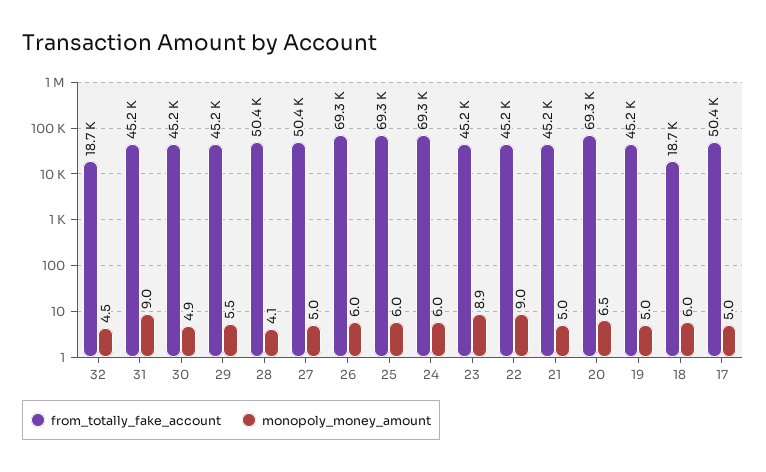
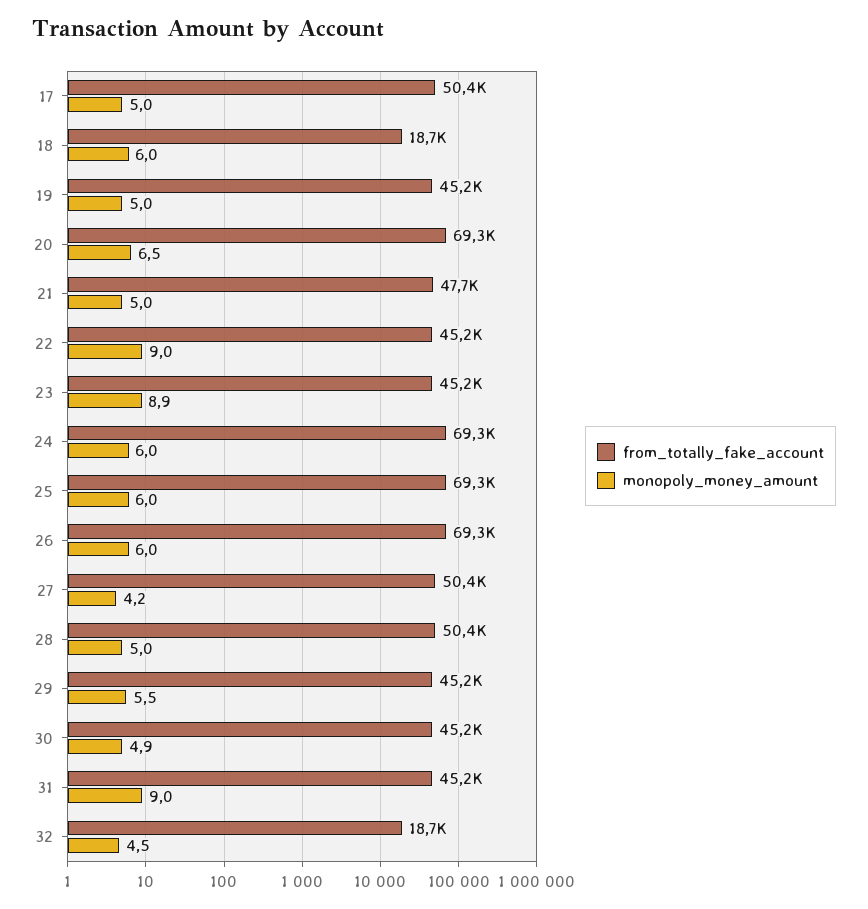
  {
    "from_totally_fake_account": {
      "32": 18700,
      "31": 45200,
      "30": 45200,
      "29": 45200,
      "28": 50400,
      "27": 50400,
      "26": 69300,
      "25": 69300,
      "24": 69300,
      "23": 45200,
      "22": 45200,
-     "21": 45200,
+     "21": 47700,
      "20": 69300,
      "19": 45200,
      "18": 18700,
      "17": 50400
    },
    "monopoly_money_amount": {
      "32": 4.5,
      "31": 9,
      "30": 4.9,
      "29": 5.5,
-     "28": 4.1,
+     "28": 5,
-     "27": 5,
+     "27": 4.2,
      "26": 6,
      "25": 6,
      "24": 6,
      "23": 8.9,
      "22": 9,
      "21": 5,
      "20": 6.5,
      "19": 5,
      "18": 6,
      "17": 5
    }
  }

